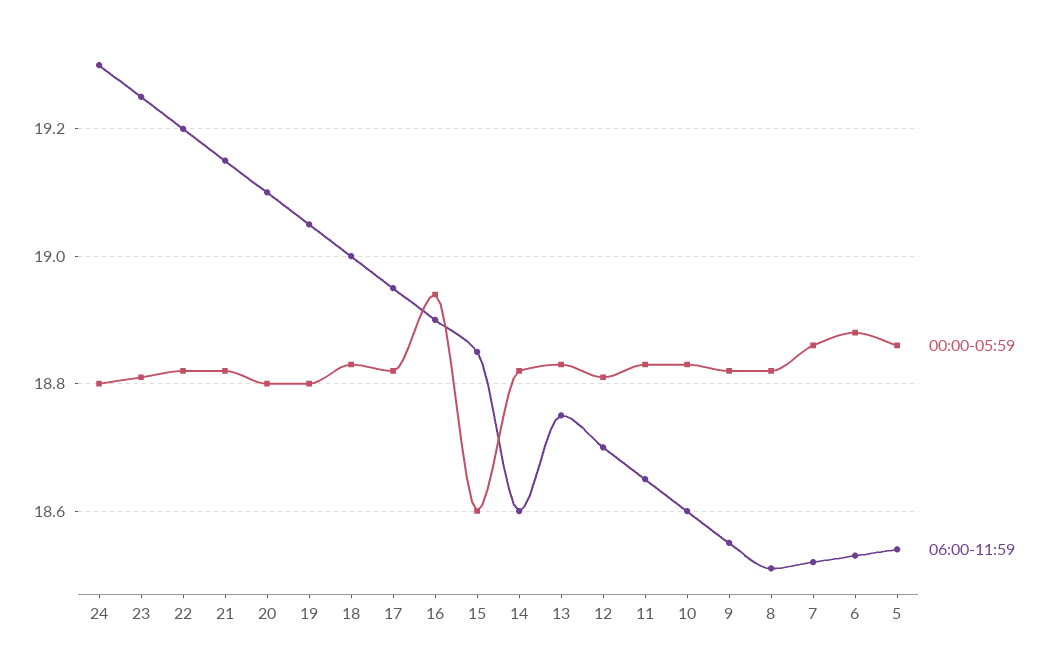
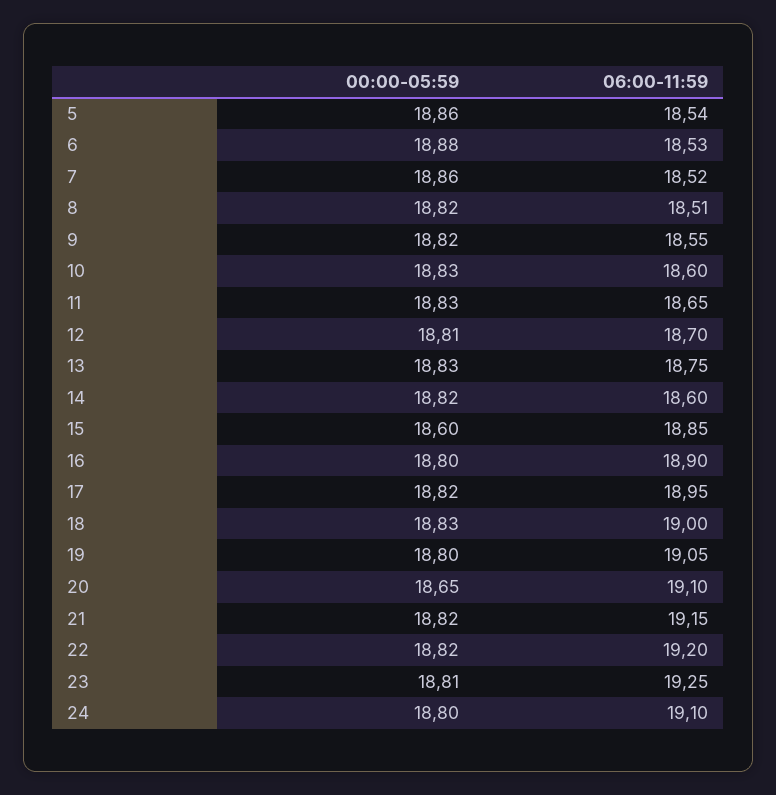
  {
    "00:00-05:59": {
      "24": 18.8,
      "23": 18.81,
      "22": 18.82,
      "21": 18.82,
-     "20": 18.8,
+     "20": 18.65,
      "19": 18.8,
      "18": 18.83,
      "17": 18.82,
-     "16": 18.95,
+     "16": 18.8,
      "15": 18.6,
      "14": 18.82,
      "13": 18.83,
      "12": 18.81,
      "11": 18.83,
      "10": 18.83,
      "9": 18.82,
      "8": 18.82,
      "7": 18.86,
      "6": 18.88,
      "5": 18.86
    },
    "06:00-11:59": {
-     "24": 19.3,
+     "24": 19.1,
      "23": 19.25,
      "22": 19.2,
      "21": 19.15,
      "20": 19.1,
      "19": 19.05,
      "18": 19,
      "17": 18.95,
      "16": 18.9,
      "15": 18.85,
      "14": 18.6,
      "13": 18.75,
      "12": 18.7,
      "11": 18.65,
      "10": 18.6,
      "9": 18.55,
      "8": 18.51,
      "7": 18.52,
      "6": 18.53,
      "5": 18.54
    }
  }

